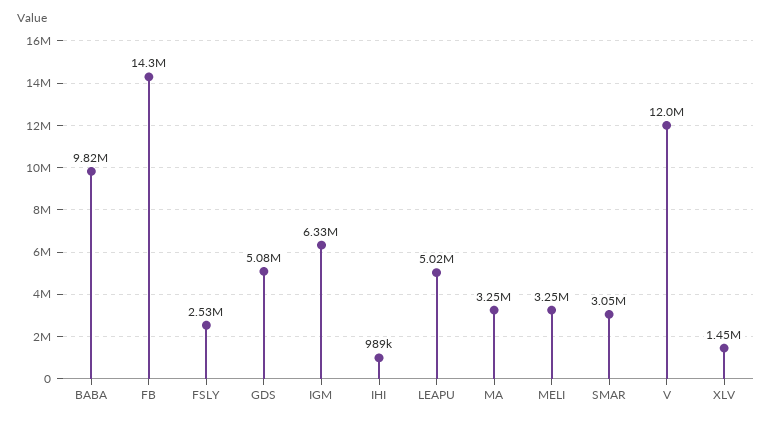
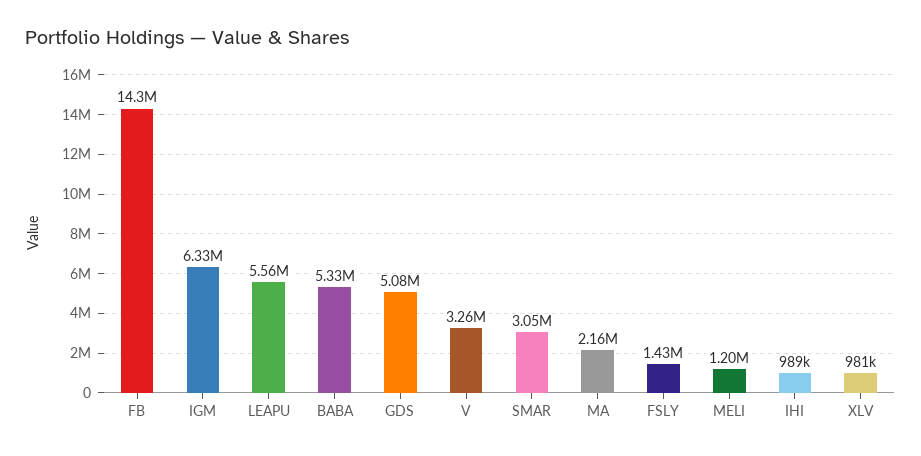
  {
-   "BABA": 9820000,
+   "BABA": 5330000,
    "FB": 14300000,
-   "FSLY": 2530000,
+   "FSLY": 1430000,
    "GDS": 5080000,
    "IGM": 6330000,
    "IHI": 989000,
-   "LEAPU": 5020000,
+   "LEAPU": 5560000,
-   "MA": 3250000,
+   "MA": 2160000,
-   "MELI": 3250000,
+   "MELI": 1200000,
    "SMAR": 3050000,
-   "V": 12000000,
+   "V": 3260000,
-   "XLV": 1450000
+   "XLV": 981000
  }

